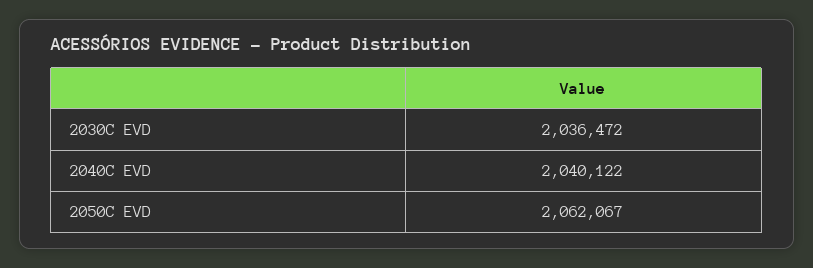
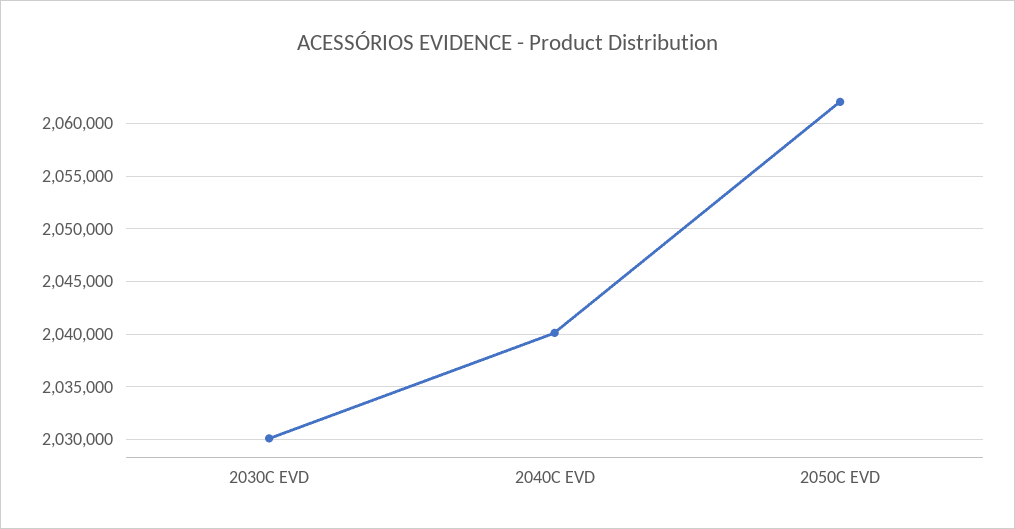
  {
-   "2030C EVD": 2036472,
+   "2030C EVD": 2030000,
    "2040C EVD": 2040122,
    "2050C EVD": 2062067
  }

